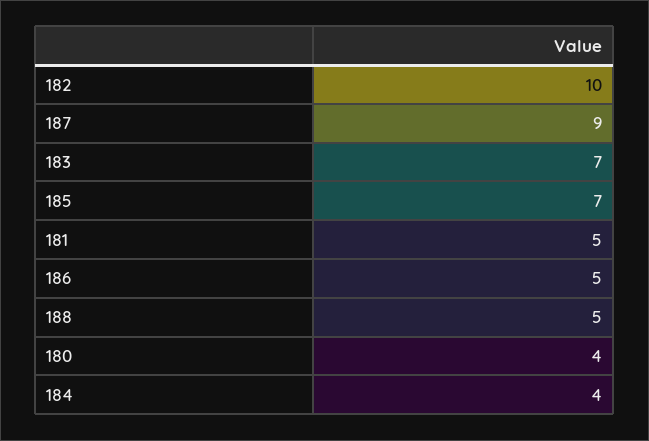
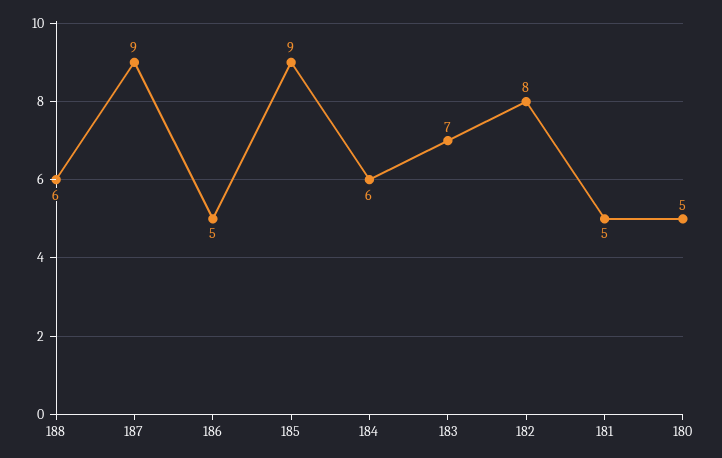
  {
-   "182": 10,
+   "182": 8,
    "187": 9,
    "183": 7,
-   "185": 7,
+   "185": 9,
    "181": 5,
    "186": 5,
-   "188": 5,
+   "188": 6,
-   "180": 4,
+   "180": 5,
-   "184": 4
+   "184": 6
  }

